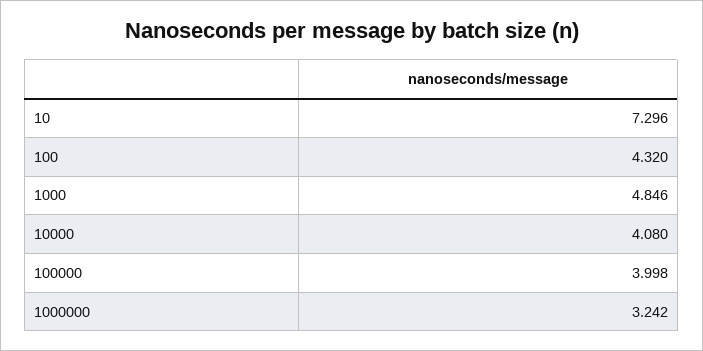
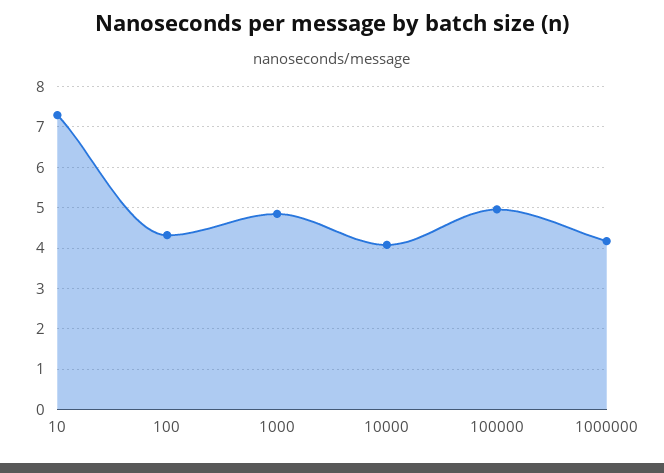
  {
    "10": 7.296,
    "100": 4.32,
    "1000": 4.846,
    "10000": 4.08,
-   "100000": 3.998,
+   "100000": 5,
-   "1000000": 3.242
+   "1000000": 4.2
  }

